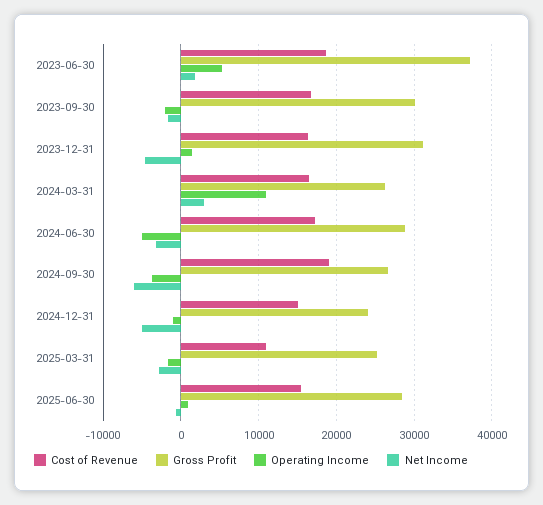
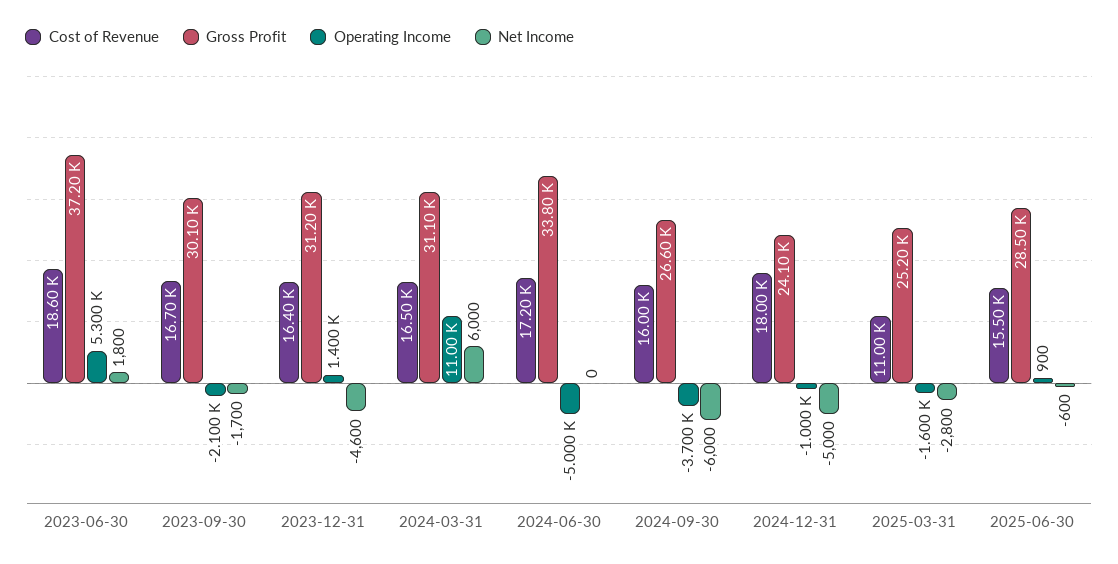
  {
    "Cost of Revenue": {
      "2023-06-30": 18600,
      "2023-09-30": 16700,
      "2023-12-31": 16400,
      "2024-03-31": 16500,
      "2024-06-30": 17200,
-     "2024-09-30": 19000,
+     "2024-09-30": 16000,
-     "2024-12-31": 15000,
+     "2024-12-31": 18000,
      "2025-03-31": 11000,
      "2025-06-30": 15500
    },
    "Gross Profit": {
      "2023-06-30": 37200,
      "2023-09-30": 30100,
      "2023-12-31": 31200,
-     "2024-03-31": 26000,
+     "2024-03-31": 31100,
-     "2024-06-30": 29000,
+     "2024-06-30": 33800,
      "2024-09-30": 26600,
      "2024-12-31": 24100,
      "2025-03-31": 25200,
      "2025-06-30": 28500
    },
    "Operating Income": {
      "2023-06-30": 5300,
      "2023-09-30": -2100,
      "2023-12-31": 1400,
      "2024-03-31": 11000,
      "2024-06-30": -5000,
      "2024-09-30": -3700,
      "2024-12-31": -1000,
      "2025-03-31": -1600,
      "2025-06-30": 900
    },
    "Net Income": {
      "2023-06-30": 1800,
      "2023-09-30": -1700,
      "2023-12-31": -4600,
-     "2024-03-31": 3000,
+     "2024-03-31": 6000,
-     "2024-06-30": -3000,
+     "2024-06-30": 0,
      "2024-09-30": -6000,
      "2024-12-31": -5000,
      "2025-03-31": -2800,
      "2025-06-30": -600
    }
  }

